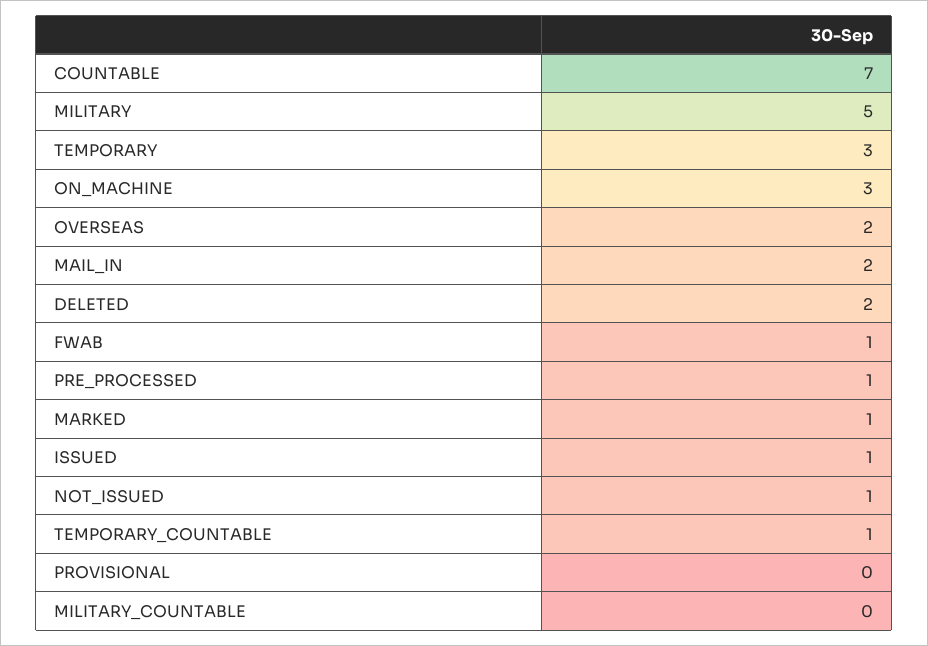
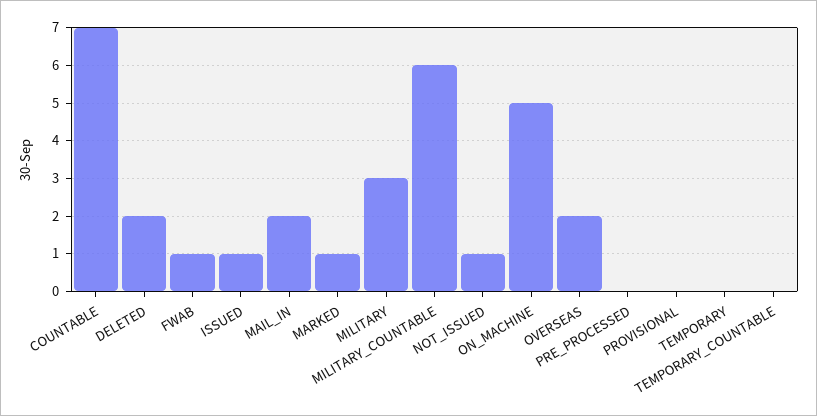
  {
    "COUNTABLE": 7,
-   "MILITARY": 5,
+   "MILITARY": 3,
-   "TEMPORARY": 3,
+   "TEMPORARY": 0,
-   "ON_MACHINE": 3,
+   "ON_MACHINE": 5,
    "OVERSEAS": 2,
    "MAIL_IN": 2,
    "DELETED": 2,
    "FWAB": 1,
-   "PRE_PROCESSED": 1,
+   "PRE_PROCESSED": 0,
    "MARKED": 1,
    "ISSUED": 1,
    "NOT_ISSUED": 1,
-   "TEMPORARY_COUNTABLE": 1,
+   "TEMPORARY_COUNTABLE": 0,
    "PROVISIONAL": 0,
-   "MILITARY_COUNTABLE": 0
+   "MILITARY_COUNTABLE": 6
  }

